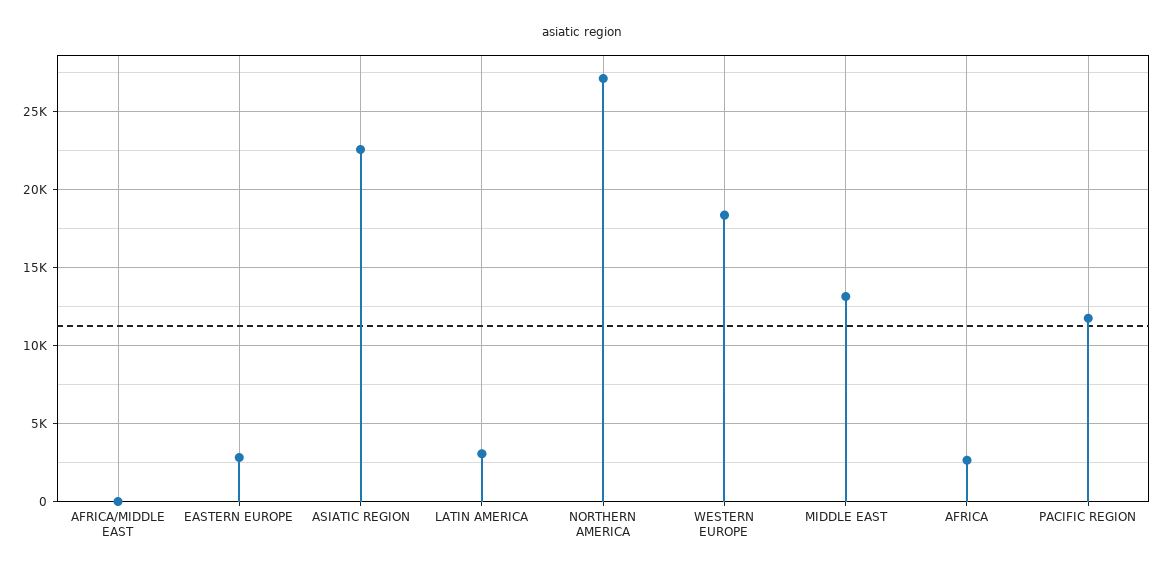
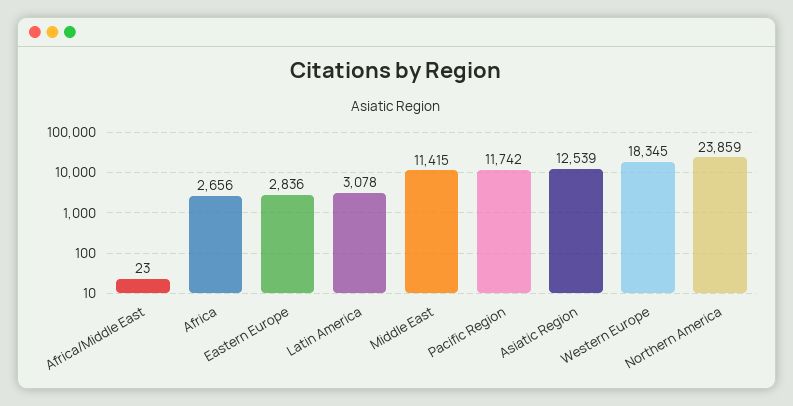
  {
    "AFRICA/MIDDLE EAST": 23,
    "EASTERN EUROPE": 2836,
-   "ASIATIC REGION": 22500,
+   "ASIATIC REGION": 12539,
    "LATIN AMERICA": 3078,
-   "NORTHERN AMERICA": 27000,
+   "NORTHERN AMERICA": 23859,
    "WESTERN EUROPE": 18345,
-   "MIDDLE EAST": 13000,
+   "MIDDLE EAST": 11415,
    "AFRICA": 2656,
    "PACIFIC REGION": 11742
  }

